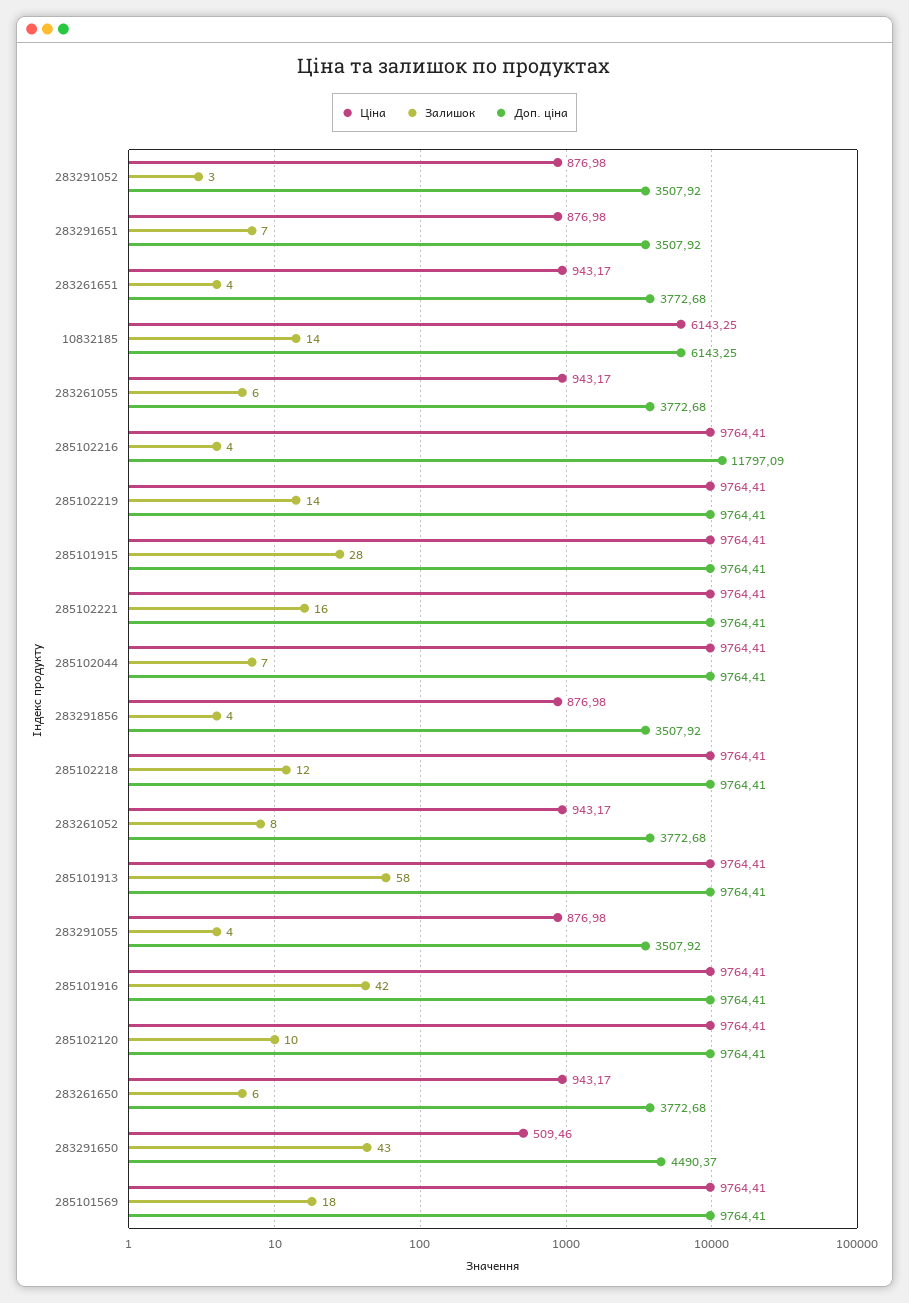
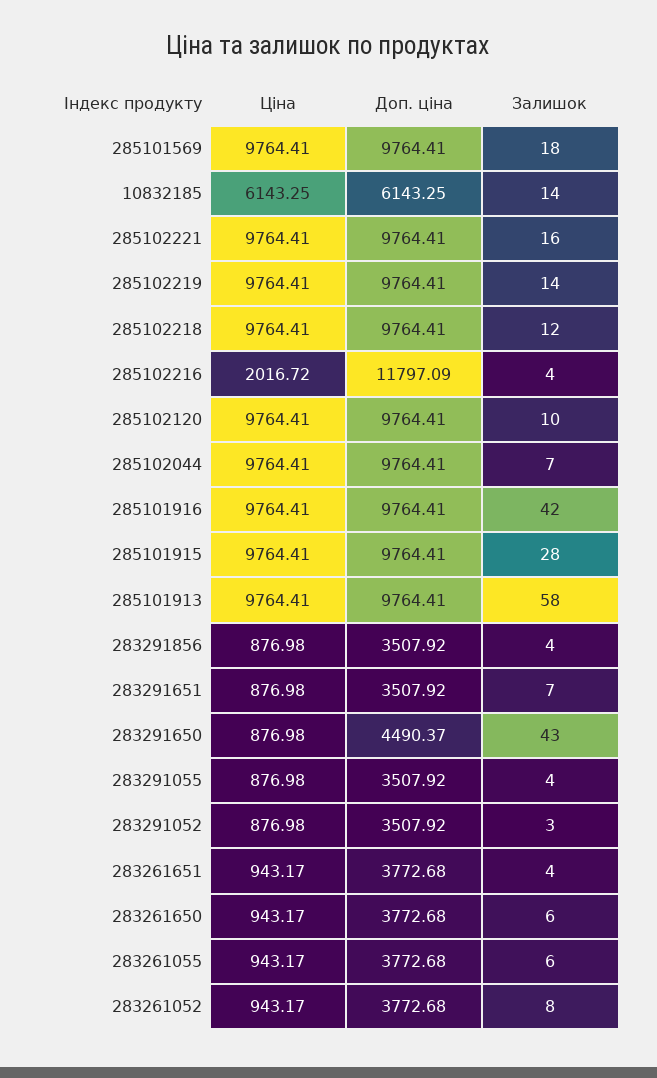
  {
    "Ціна": {
      "283291052": 876.98,
      "283291651": 876.98,
      "283261651": 943.17,
      "10832185": 6143.25,
      "283261055": 943.17,
-     "285102216": 9764.41,
+     "285102216": 2016.72,
      "285102219": 9764.41,
      "285101915": 9764.41,
      "285102221": 9764.41,
      "285102044": 9764.41,
      "283291856": 876.98,
      "285102218": 9764.41,
      "283261052": 943.17,
      "285101913": 9764.41,
      "283291055": 876.98,
      "285101916": 9764.41,
      "285102120": 9764.41,
      "283261650": 943.17,
-     "283291650": 509.46,
+     "283291650": 876.98,
      "285101569": 9764.41
    },
    "Залишок": {
      "283291052": 3,
      "283291651": 7,
      "283261651": 4,
      "10832185": 14,
      "283261055": 6,
      "285102216": 4,
      "285102219": 14,
      "285101915": 28,
      "285102221": 16,
      "285102044": 7,
      "283291856": 4,
      "285102218": 12,
      "283261052": 8,
      "285101913": 58,
      "283291055": 4,
      "285101916": 42,
      "285102120": 10,
      "283261650": 6,
      "283291650": 43,
      "285101569": 18
    },
    "Доп. ціна": {
      "283291052": 3507.92,
      "283291651": 3507.92,
      "283261651": 3772.68,
      "10832185": 6143.25,
      "283261055": 3772.68,
      "285102216": 11797.09,
      "285102219": 9764.41,
      "285101915": 9764.41,
      "285102221": 9764.41,
      "285102044": 9764.41,
      "283291856": 3507.92,
      "285102218": 9764.41,
      "283261052": 3772.68,
      "285101913": 9764.41,
      "283291055": 3507.92,
      "285101916": 9764.41,
      "285102120": 9764.41,
      "283261650": 3772.68,
      "283291650": 4490.37,
      "285101569": 9764.41
    }
  }

